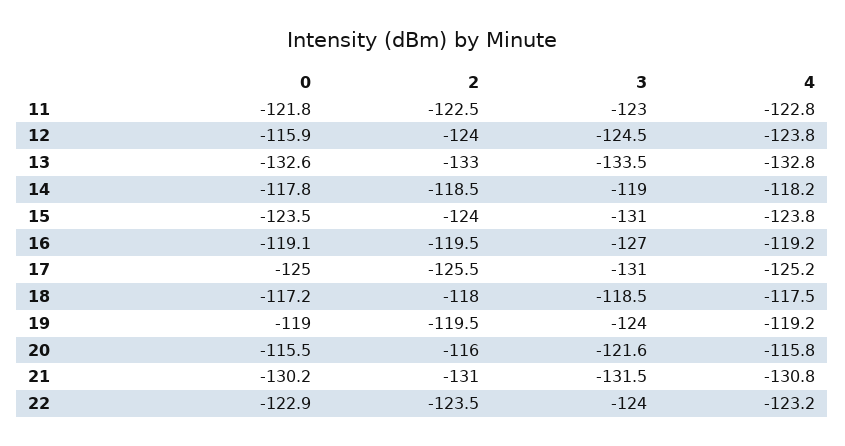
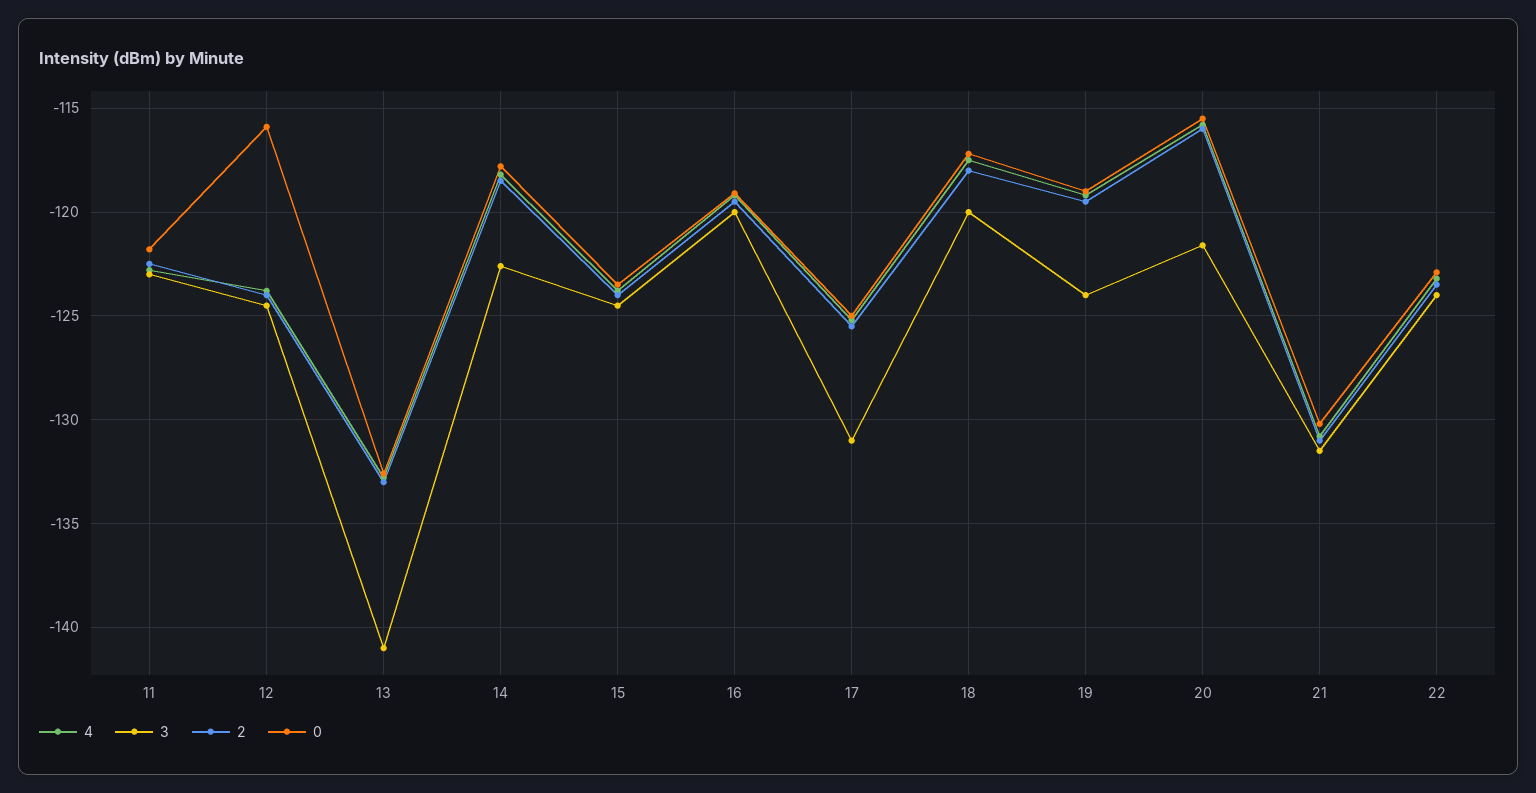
  {
    "0": {
      "11": -121.8,
      "12": -115.9,
      "13": -132.6,
      "14": -117.8,
      "15": -123.5,
      "16": -119.1,
      "17": -125,
      "18": -117.2,
      "19": -119,
      "20": -115.5,
      "21": -130.2,
      "22": -122.9
    },
    "2": {
      "11": -122.5,
      "12": -124,
      "13": -133,
      "14": -118.5,
      "15": -124,
      "16": -119.5,
      "17": -125.5,
      "18": -118,
      "19": -119.5,
      "20": -116,
      "21": -131,
      "22": -123.5
    },
    "3": {
      "11": -123,
      "12": -124.5,
-     "13": -133.5,
+     "13": -141,
-     "14": -119,
+     "14": -122.5,
-     "15": -131,
+     "15": -124.5,
-     "16": -127,
+     "16": -120,
      "17": -131,
-     "18": -118.5,
+     "18": -120,
      "19": -124,
      "20": -121.6,
      "21": -131.5,
      "22": -124
    },
    "4": {
      "11": -122.8,
      "12": -123.8,
      "13": -132.8,
      "14": -118.2,
      "15": -123.8,
      "16": -119.2,
      "17": -125.2,
      "18": -117.5,
      "19": -119.2,
      "20": -115.8,
      "21": -130.8,
      "22": -123.2
    }
  }

